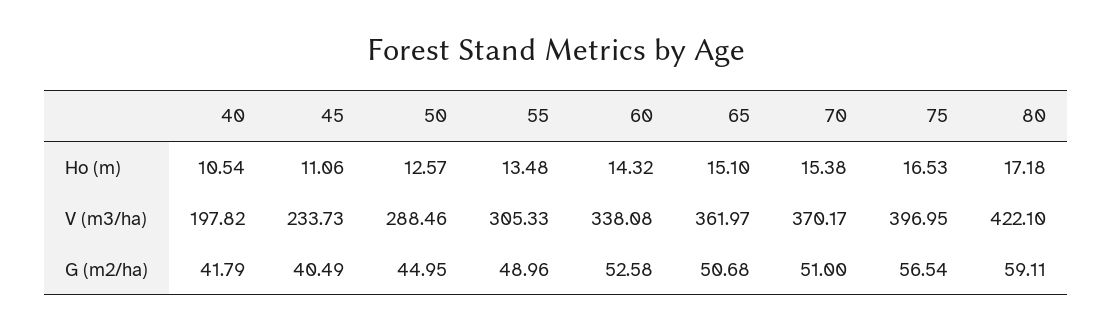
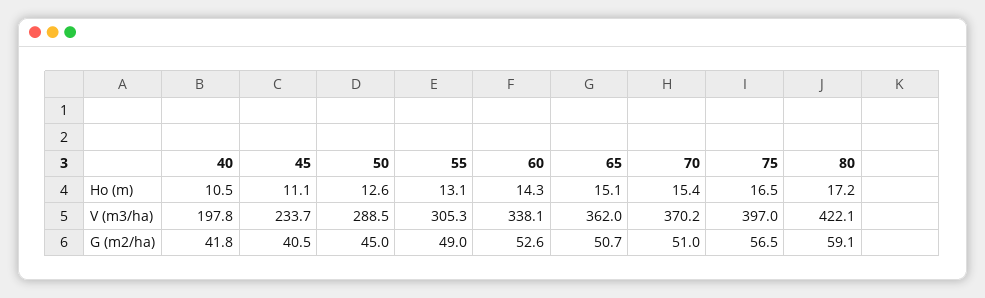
  {
    "40": {
      "Ho (m)": 10.54,
      "V (m3/ha)": 197.82,
      "G (m2/ha)": 41.79
    },
    "45": {
      "Ho (m)": 11.06,
      "V (m3/ha)": 233.73,
      "G (m2/ha)": 40.49
    },
    "50": {
      "Ho (m)": 12.57,
      "V (m3/ha)": 288.46,
      "G (m2/ha)": 44.95
    },
    "55": {
-     "Ho (m)": 13.48,
+     "Ho (m)": 13.1,
      "V (m3/ha)": 305.33,
      "G (m2/ha)": 48.96
    },
    "60": {
      "Ho (m)": 14.32,
      "V (m3/ha)": 338.08,
      "G (m2/ha)": 52.58
    },
    "65": {
      "Ho (m)": 15.1,
      "V (m3/ha)": 361.97,
      "G (m2/ha)": 50.68
    },
    "70": {
      "Ho (m)": 15.38,
      "V (m3/ha)": 370.17,
      "G (m2/ha)": 51
    },
    "75": {
      "Ho (m)": 16.53,
      "V (m3/ha)": 396.95,
      "G (m2/ha)": 56.54
    },
    "80": {
      "Ho (m)": 17.18,
      "V (m3/ha)": 422.1,
      "G (m2/ha)": 59.11
    }
  }

